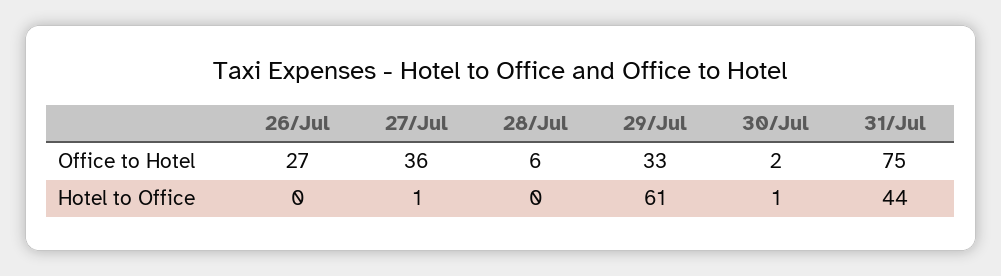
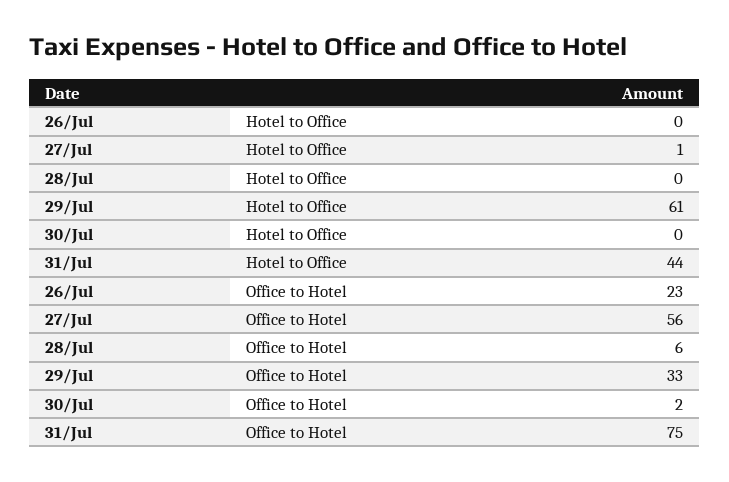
  {
    "26/Jul": {
-     "Office to Hotel": 27,
+     "Office to Hotel": 23,
      "Hotel to Office": 0
    },
    "27/Jul": {
-     "Office to Hotel": 36,
+     "Office to Hotel": 56,
      "Hotel to Office": 1
    },
    "28/Jul": {
      "Office to Hotel": 6,
      "Hotel to Office": 0
    },
    "29/Jul": {
      "Office to Hotel": 33,
      "Hotel to Office": 61
    },
    "30/Jul": {
      "Office to Hotel": 2,
-     "Hotel to Office": 1
+     "Hotel to Office": 0
    },
    "31/Jul": {
      "Office to Hotel": 75,
      "Hotel to Office": 44
    }
  }

